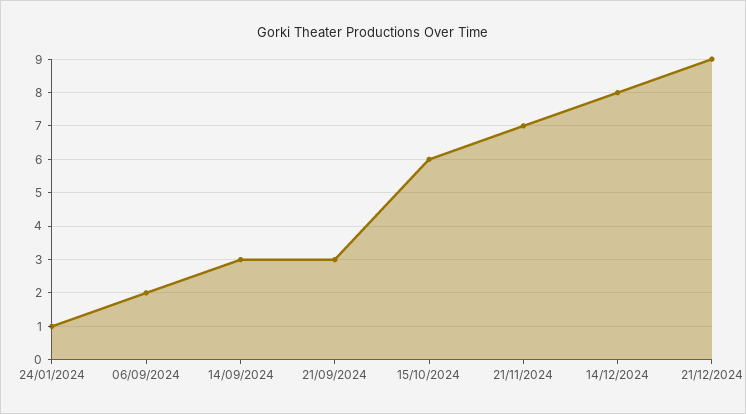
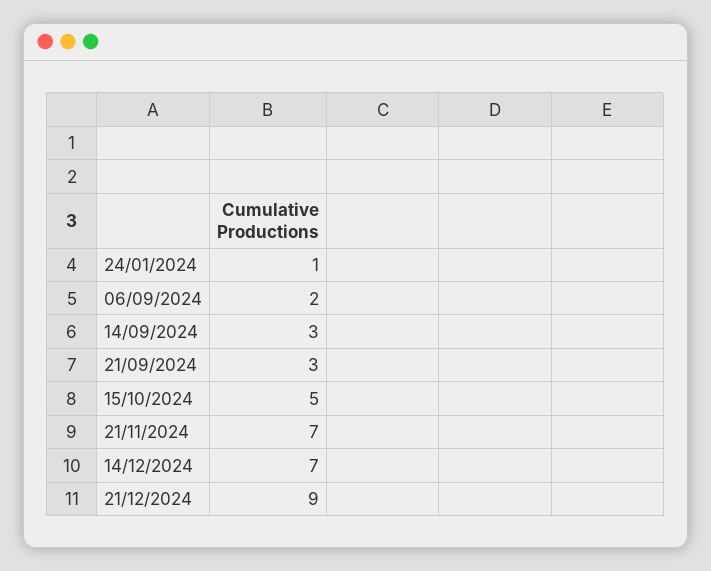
  {
    "24/01/2024": 1,
    "06/09/2024": 2,
    "14/09/2024": 3,
    "21/09/2024": 3,
-   "15/10/2024": 6,
+   "15/10/2024": 5,
    "21/11/2024": 7,
-   "14/12/2024": 8,
+   "14/12/2024": 7,
    "21/12/2024": 9
  }

